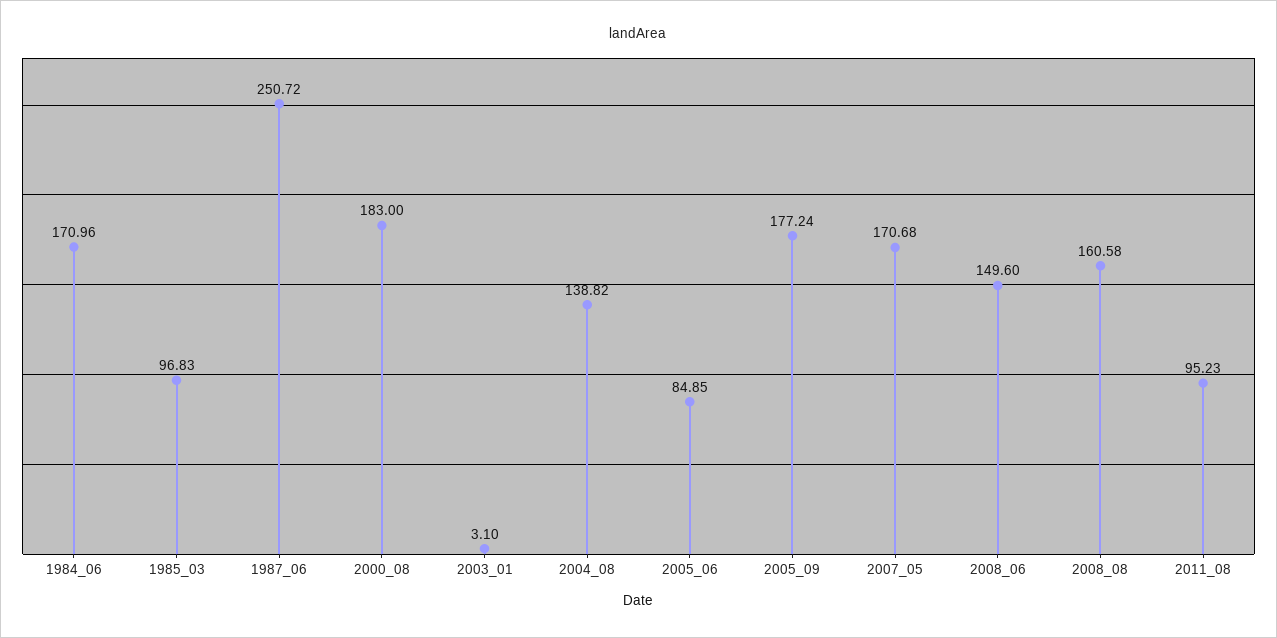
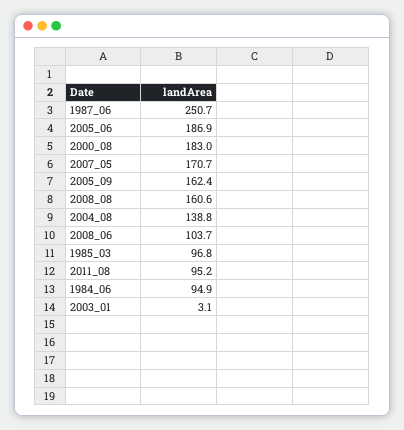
  {
-   "1984_06": 170.96,
+   "1984_06": 94.9,
    "1985_03": 96.83,
    "1987_06": 250.72,
    "2000_08": 183,
    "2003_01": 3.1,
    "2004_08": 138.82,
-   "2005_06": 84.85,
+   "2005_06": 186.9,
-   "2005_09": 177.24,
+   "2005_09": 162.4,
    "2007_05": 170.68,
-   "2008_06": 149.6,
+   "2008_06": 103.7,
    "2008_08": 160.58,
    "2011_08": 95.23
  }

